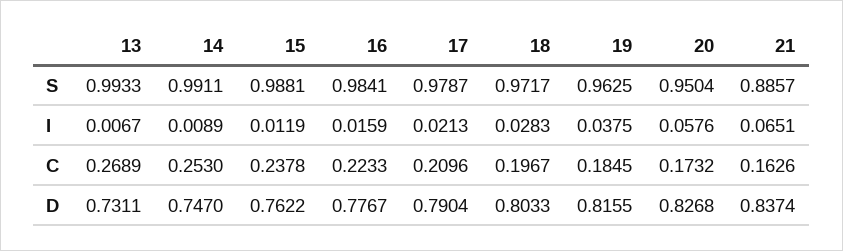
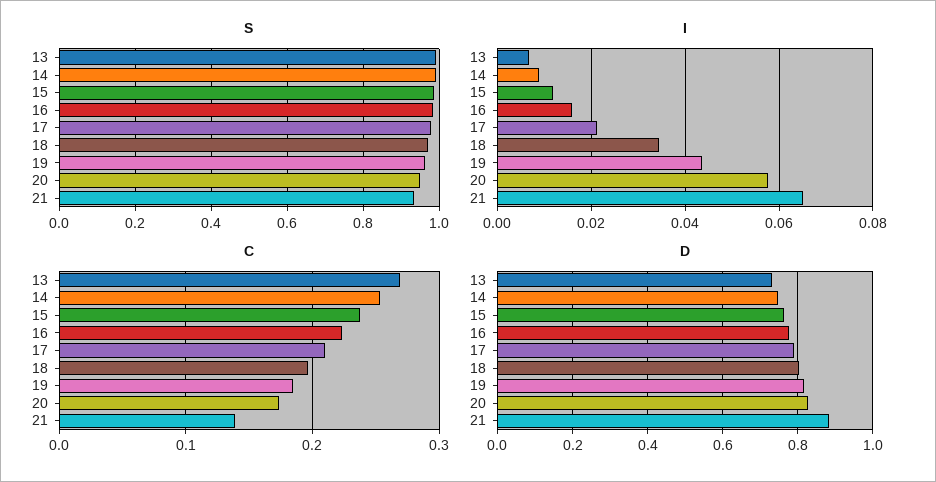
  {
    "S": {
      "13": 0.9933,
      "14": 0.9911,
      "15": 0.9881,
      "16": 0.9841,
      "17": 0.9787,
      "18": 0.9717,
      "19": 0.9625,
      "20": 0.9504,
-     "21": 0.8857
+     "21": 0.94
    },
    "I": {
      "13": 0.0067,
      "14": 0.0089,
      "15": 0.0119,
      "16": 0.0159,
      "17": 0.0213,
-     "18": 0.0283,
+     "18": 0.034,
-     "19": 0.0375,
+     "19": 0.044,
      "20": 0.0576,
      "21": 0.0651
    },
    "C": {
      "13": 0.2689,
      "14": 0.253,
      "15": 0.2378,
      "16": 0.2233,
      "17": 0.2096,
      "18": 0.1967,
      "19": 0.1845,
      "20": 0.1732,
-     "21": 0.1626
+     "21": 0.14
    },
    "D": {
      "13": 0.7311,
      "14": 0.747,
      "15": 0.7622,
      "16": 0.7767,
      "17": 0.7904,
      "18": 0.8033,
      "19": 0.8155,
      "20": 0.8268,
-     "21": 0.8374
+     "21": 0.88
    }
  }

